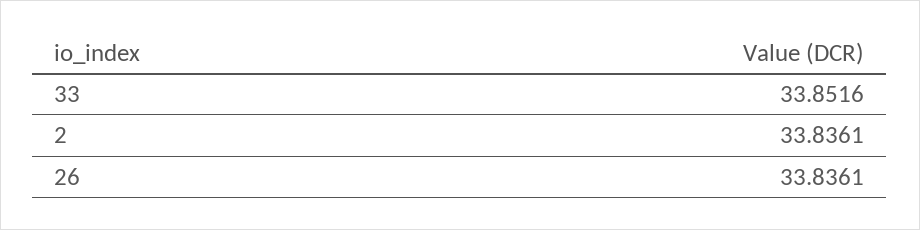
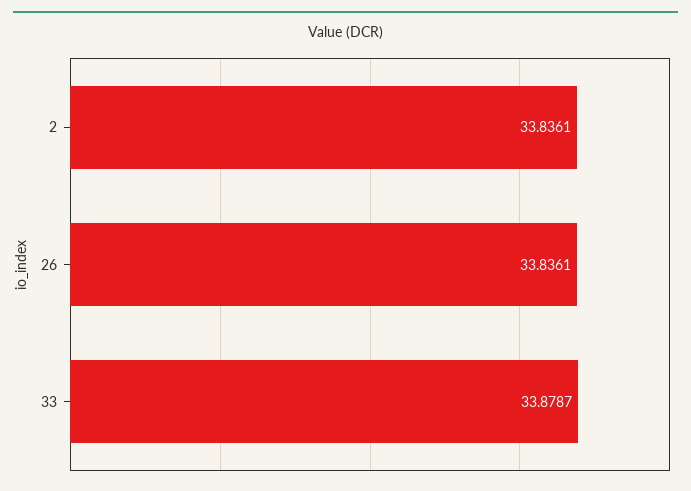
  {
-   "33": 33.8516,
+   "33": 33.8787,
    "2": 33.8361,
    "26": 33.8361
  }

